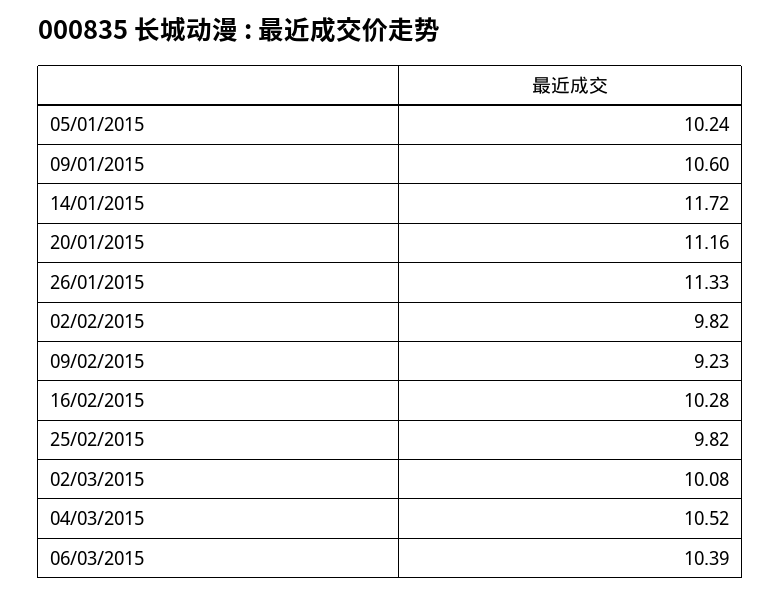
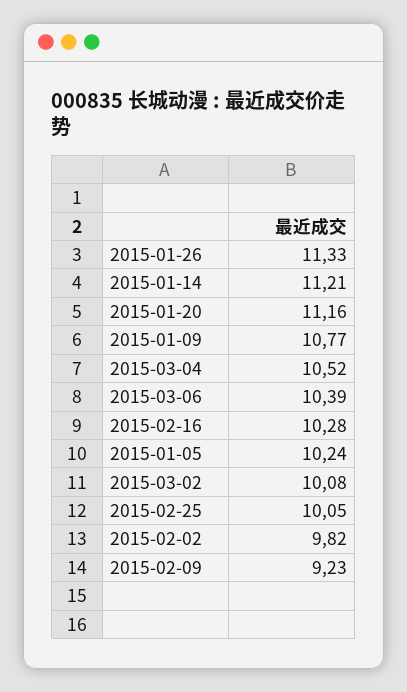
  {
    "05/01/2015": 10.24,
-   "09/01/2015": 10.6,
+   "09/01/2015": 10.77,
-   "14/01/2015": 11.72,
+   "14/01/2015": 11.21,
    "20/01/2015": 11.16,
    "26/01/2015": 11.33,
    "02/02/2015": 9.82,
    "09/02/2015": 9.23,
    "16/02/2015": 10.28,
-   "25/02/2015": 9.82,
+   "25/02/2015": 10.05,
    "02/03/2015": 10.08,
    "04/03/2015": 10.52,
    "06/03/2015": 10.39
  }

